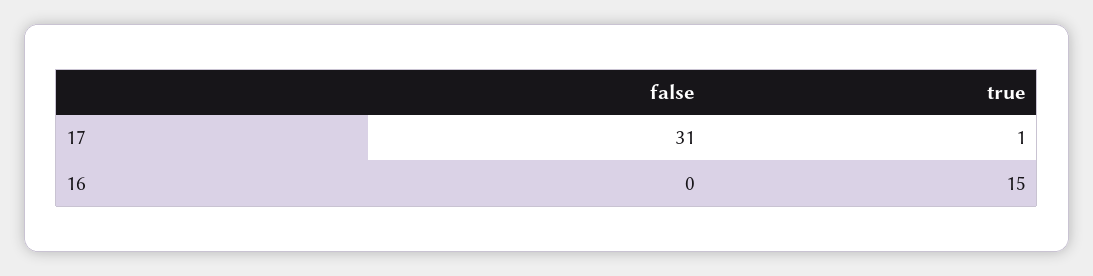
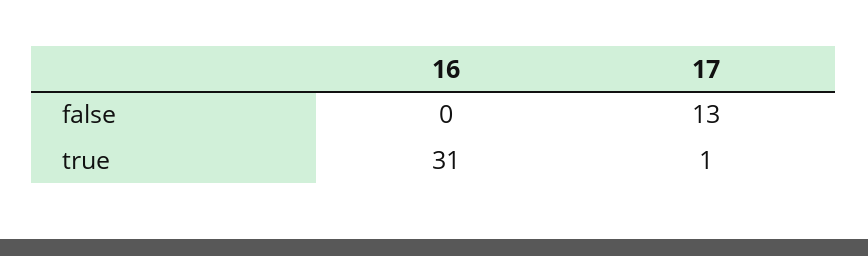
  {
    "false": {
-     "17": 31,
+     "17": 13,
      "16": 0
    },
    "true": {
      "17": 1,
-     "16": 15
+     "16": 31
    }
  }

